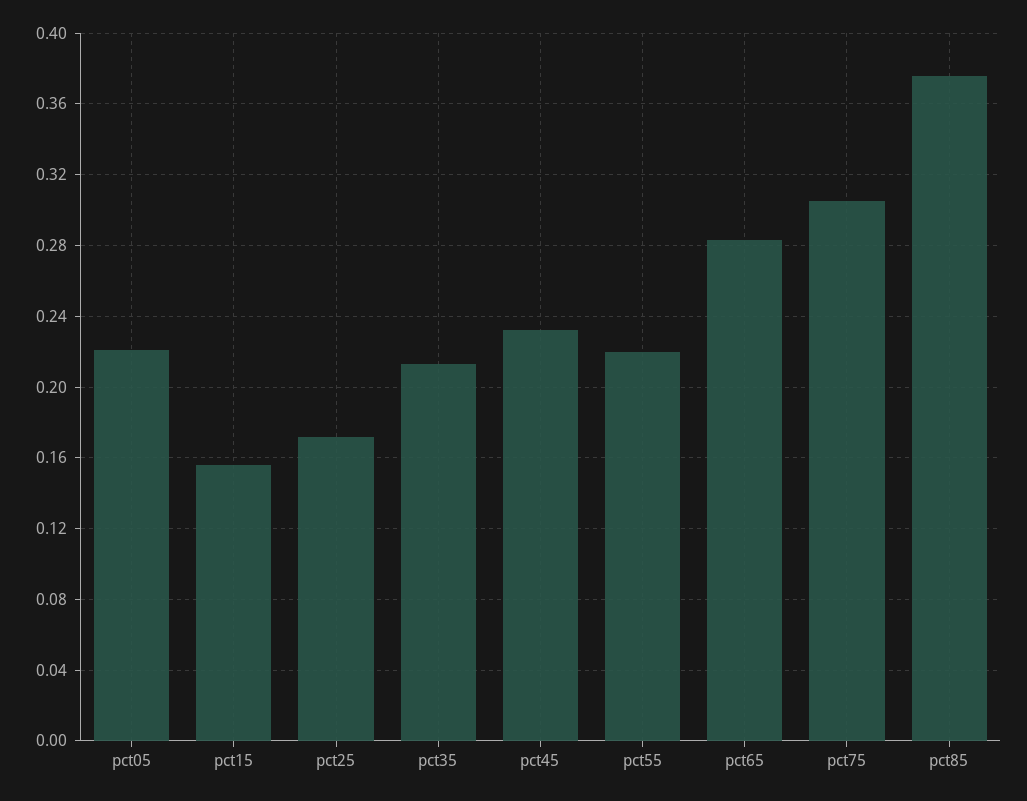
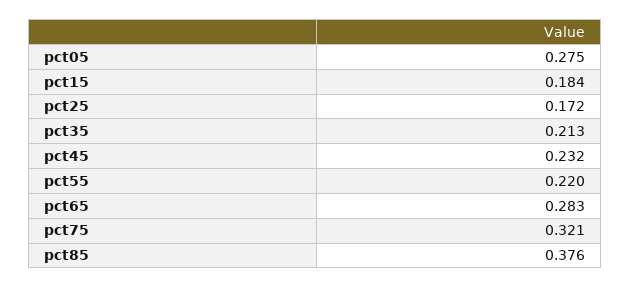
  {
-   "pct05": 0.22,
+   "pct05": 0.275,
-   "pct15": 0.155,
+   "pct15": 0.184,
    "pct25": 0.172,
    "pct35": 0.213,
    "pct45": 0.232,
    "pct55": 0.22,
    "pct65": 0.283,
-   "pct75": 0.305,
+   "pct75": 0.321,
    "pct85": 0.376
  }

